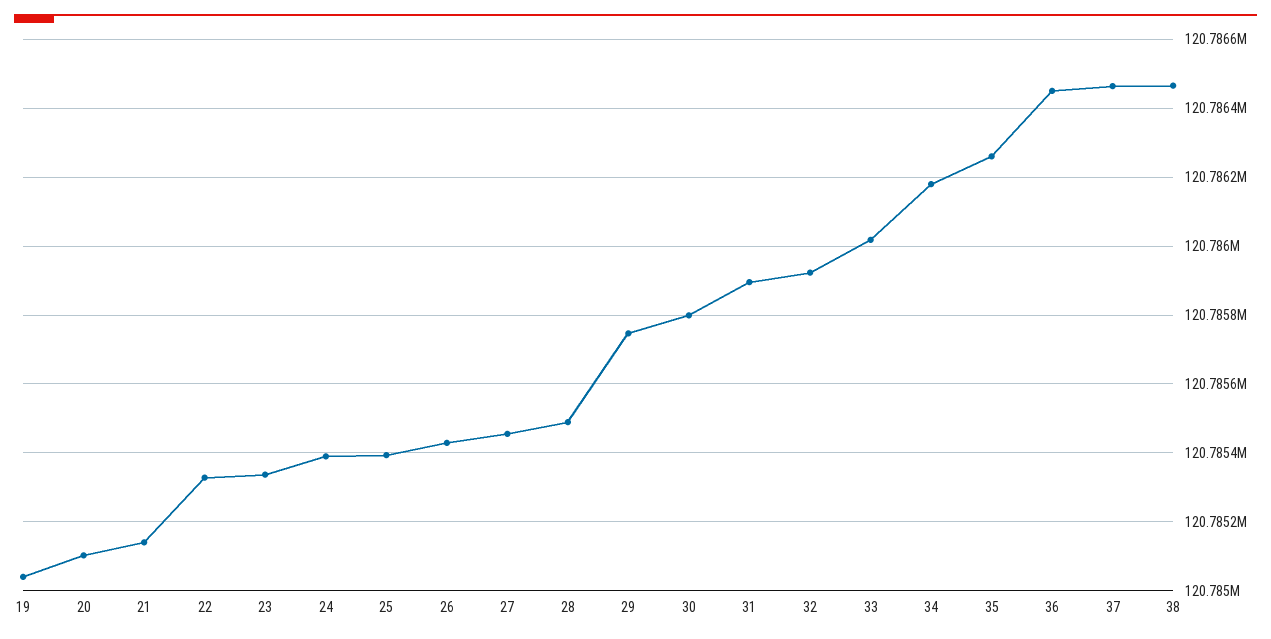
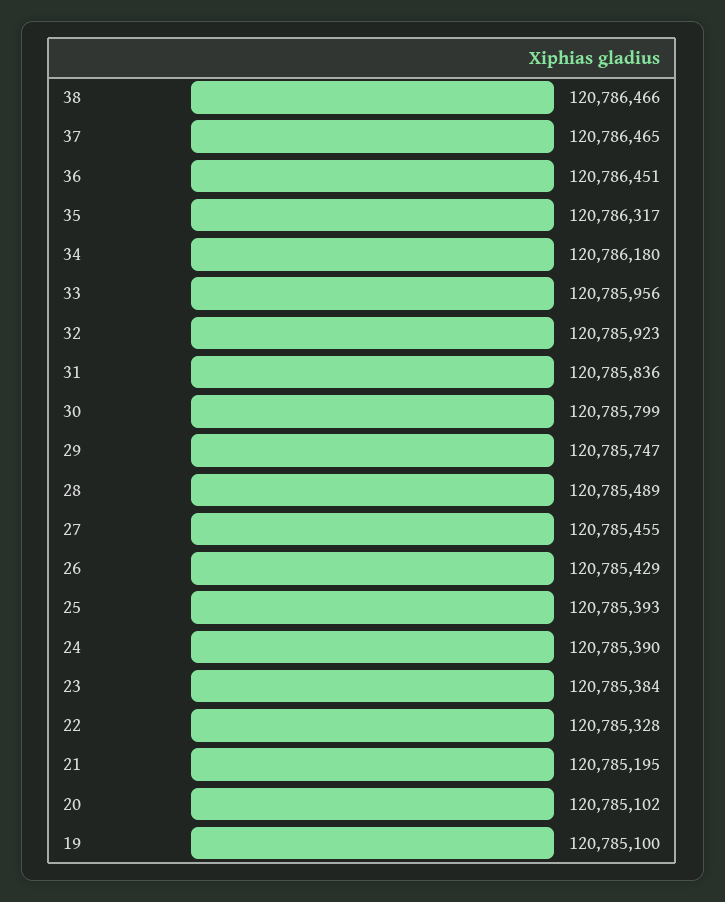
  {
-   "19": 120785040,
+   "19": 120785100,
    "20": 120785102,
-   "21": 120785140,
+   "21": 120785195,
    "22": 120785328,
-   "23": 120785340,
+   "23": 120785384,
    "24": 120785390,
    "25": 120785393,
    "26": 120785429,
    "27": 120785455,
    "28": 120785489,
    "29": 120785747,
    "30": 120785799,
-   "31": 120785900,
+   "31": 120785836,
    "32": 120785923,
-   "33": 120786020,
+   "33": 120785956,
    "34": 120786180,
-   "35": 120786260,
+   "35": 120786317,
    "36": 120786451,
    "37": 120786465,
    "38": 120786466
  }

